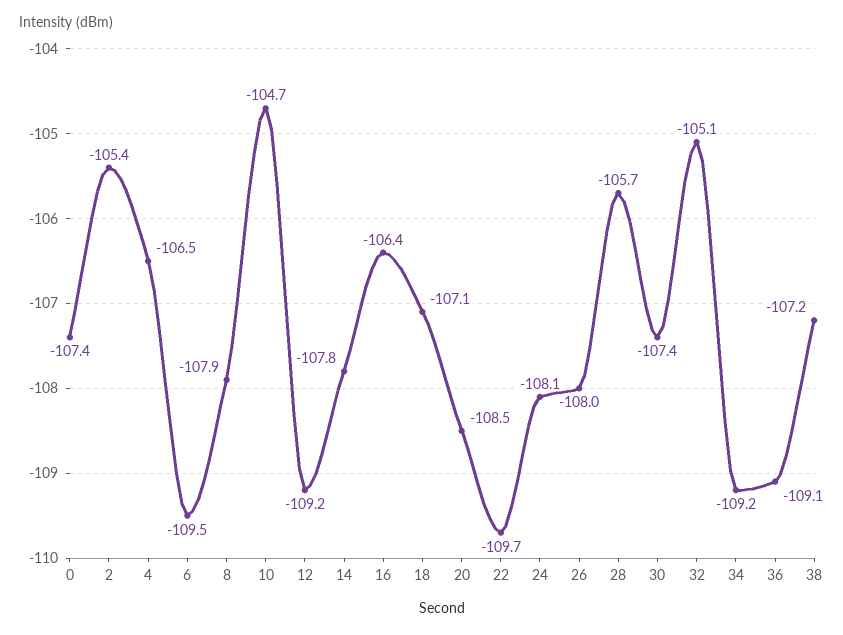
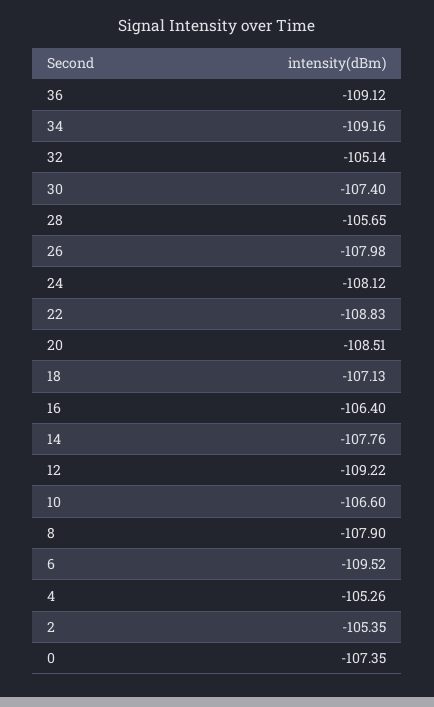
  {
    "0": -107.35,
    "2": -105.35,
-   "4": -106.5,
+   "4": -105.26,
    "6": -109.52,
    "8": -107.9,
-   "10": -104.7,
+   "10": -106.6,
    "12": -109.22,
    "14": -107.76,
    "16": -106.4,
    "18": -107.13,
    "20": -108.51,
-   "22": -109.7,
+   "22": -108.83,
    "24": -108.12,
    "26": -107.98,
    "28": -105.65,
    "30": -107.4,
    "32": -105.14,
    "34": -109.16,
-   "36": -109.12,
+   "36": -109.12
-   "38": -107.2
  }

